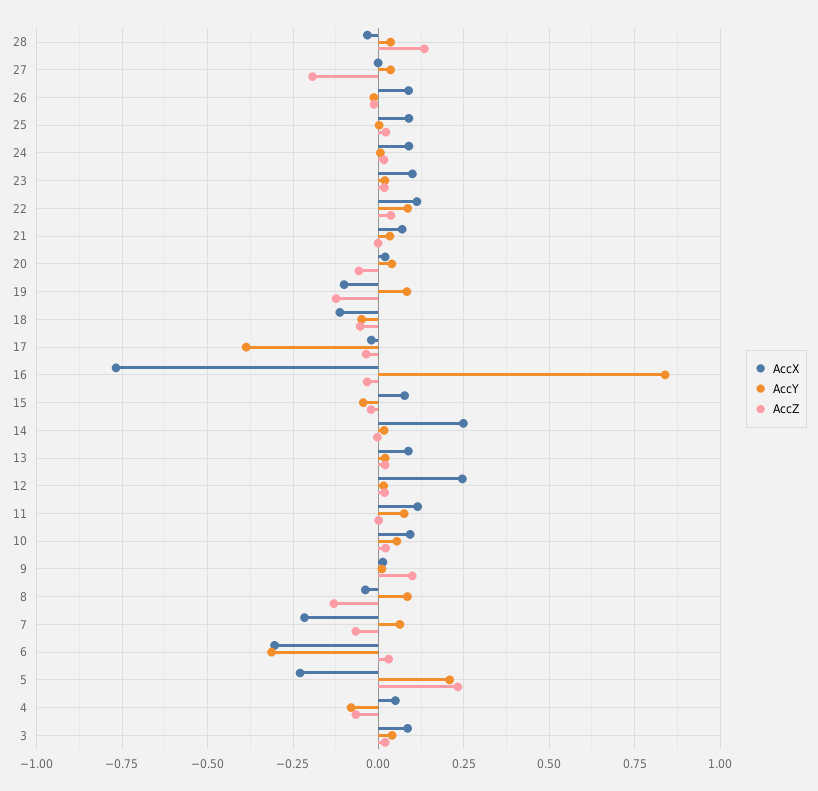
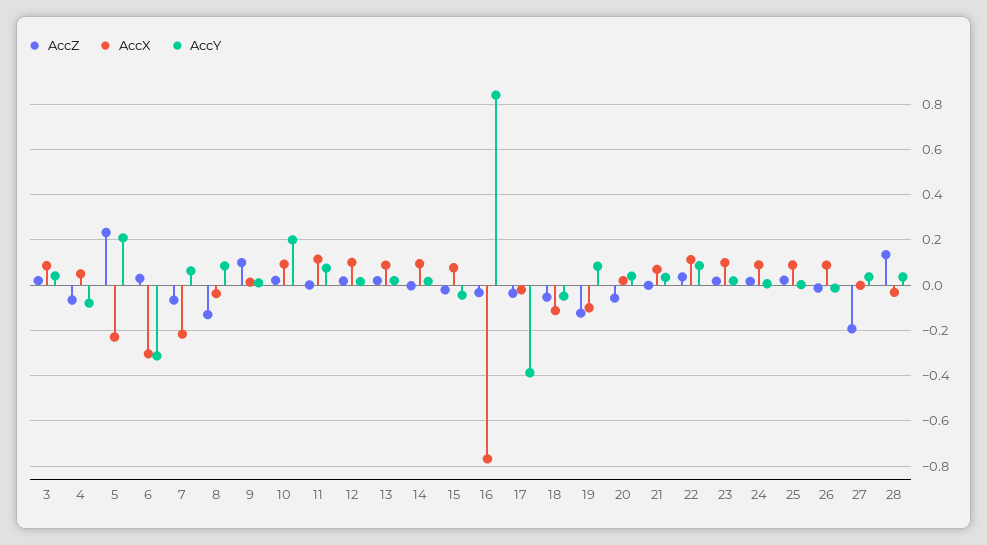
  {
    "AccX": {
      "28": -0.025,
      "27": 0,
      "26": 0.1,
      "25": 0.1,
      "24": 0.1,
      "23": 0.1,
      "22": 0.1,
      "21": 0.075,
      "20": 0.025,
      "19": -0.1,
      "18": -0.125,
      "17": -0.025,
      "16": -0.775,
      "15": 0.075,
-     "14": 0.25,
+     "14": 0.1,
      "13": 0.1,
-     "12": 0.25,
+     "12": 0.1,
      "11": 0.125,
      "10": 0.1,
      "9": 0.025,
      "8": -0.05,
      "7": -0.225,
      "6": -0.3,
      "5": -0.225,
      "4": 0.05,
      "3": 0.075
    },
    "AccY": {
      "28": 0.025,
      "27": 0.025,
      "26": -0.025,
      "25": 0,
      "24": 0,
      "23": 0.025,
      "22": 0.075,
      "21": 0.025,
      "20": 0.05,
      "19": 0.075,
      "18": -0.05,
      "17": -0.375,
      "16": 0.85,
      "15": -0.05,
      "14": 0.025,
      "13": 0.025,
      "12": 0.025,
      "11": 0.075,
-     "10": 0.05,
+     "10": 0.2,
      "9": 0,
      "8": 0.075,
      "7": 0.075,
      "6": -0.3,
      "5": 0.2,
      "4": -0.075,
      "3": 0.05
    },
    "AccZ": {
      "28": 0.125,
      "27": -0.2,
      "26": -0.025,
      "25": 0.025,
      "24": 0.025,
      "23": 0.025,
      "22": 0.025,
      "21": 0,
      "20": -0.05,
      "19": -0.125,
      "18": -0.05,
      "17": -0.025,
      "16": -0.025,
      "15": -0.025,
      "14": 0,
      "13": 0.025,
      "12": 0.025,
      "11": 0,
      "10": 0.025,
      "9": 0.1,
      "8": -0.125,
      "7": -0.075,
      "6": 0.025,
      "5": 0.225,
      "4": -0.075,
      "3": 0.025
    }
  }

